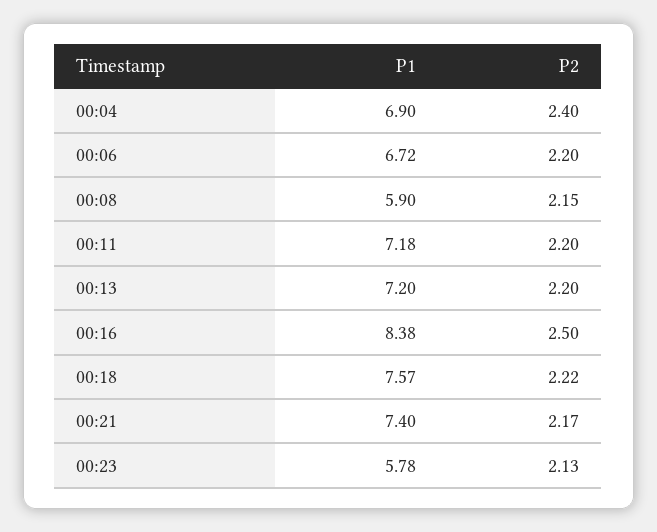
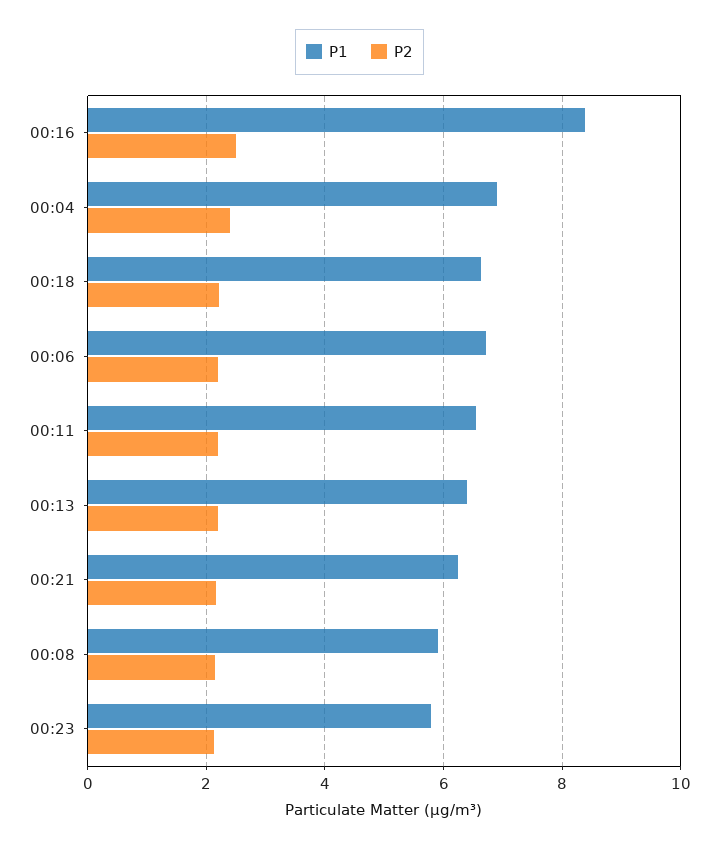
  {
    "P1": {
      "00:04": 6.9,
      "00:06": 6.72,
      "00:08": 5.9,
-     "00:11": 7.18,
+     "00:11": 6.6,
-     "00:13": 7.2,
+     "00:13": 6.4,
      "00:16": 8.38,
-     "00:18": 7.57,
+     "00:18": 6.6,
-     "00:21": 7.4,
+     "00:21": 6.2,
      "00:23": 5.78
    },
    "P2": {
      "00:04": 2.4,
      "00:06": 2.2,
      "00:08": 2.15,
      "00:11": 2.2,
      "00:13": 2.2,
      "00:16": 2.5,
      "00:18": 2.22,
      "00:21": 2.17,
      "00:23": 2.13
    }
  }

